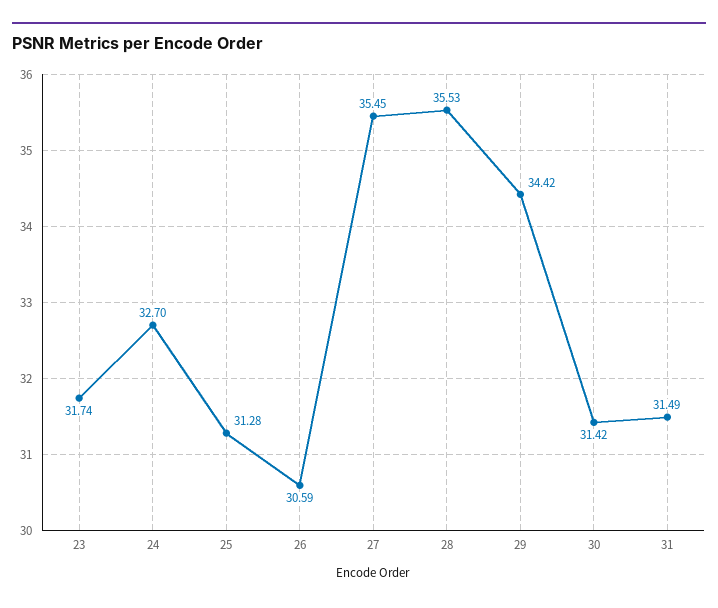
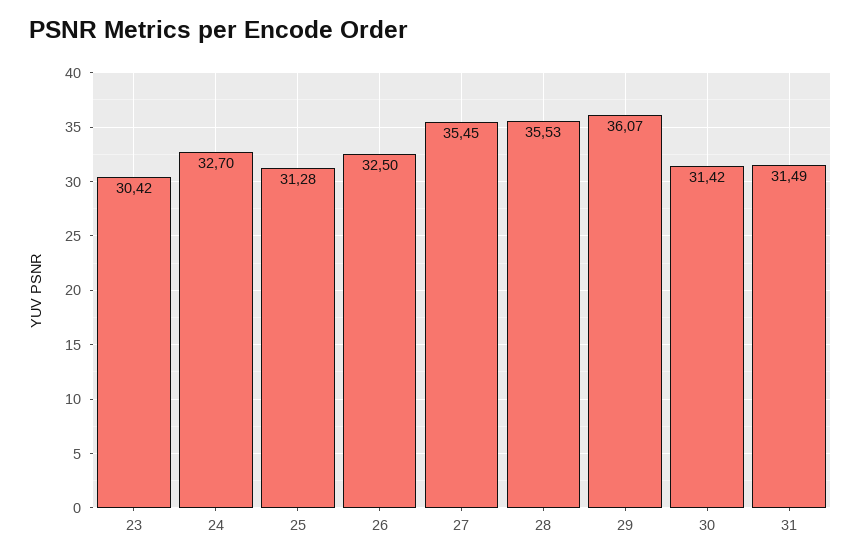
  {
-   "23": 31.74,
+   "23": 30.42,
    "24": 32.7,
    "25": 31.28,
-   "26": 30.59,
+   "26": 32.5,
    "27": 35.45,
    "28": 35.53,
-   "29": 34.42,
+   "29": 36.07,
    "30": 31.42,
    "31": 31.49
  }

